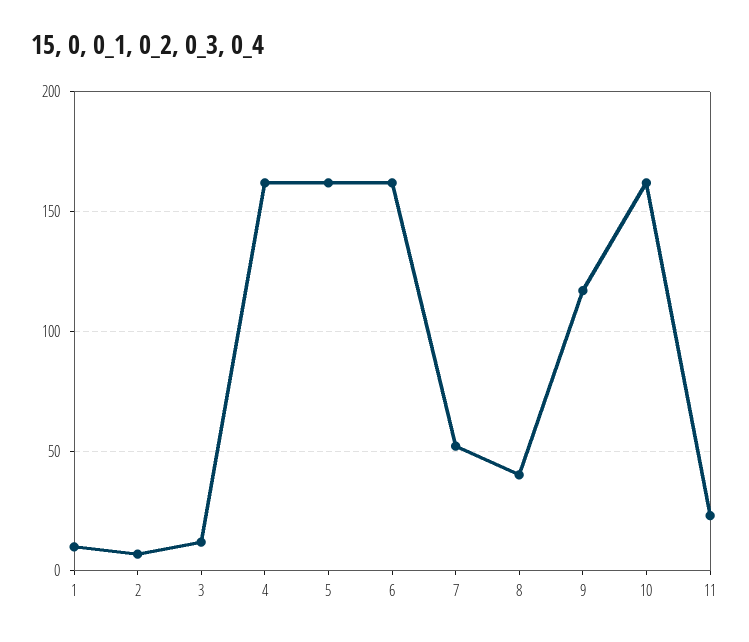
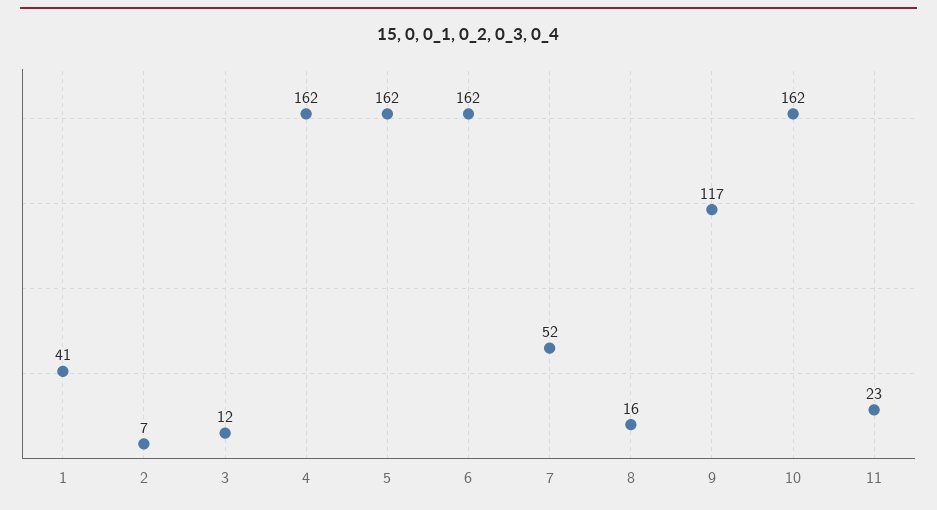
  {
-   "1": 10,
+   "1": 41,
    "2": 7,
    "3": 12,
    "4": 162,
    "5": 162,
    "6": 162,
    "7": 52,
-   "8": 40,
+   "8": 16,
    "9": 117,
    "10": 162,
    "11": 23
  }

